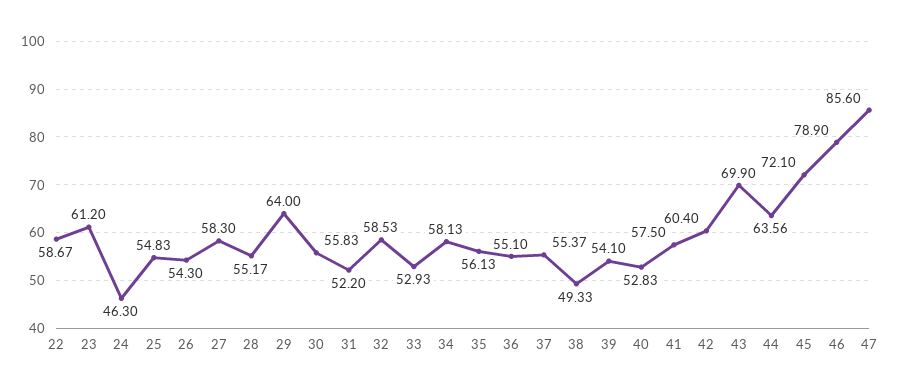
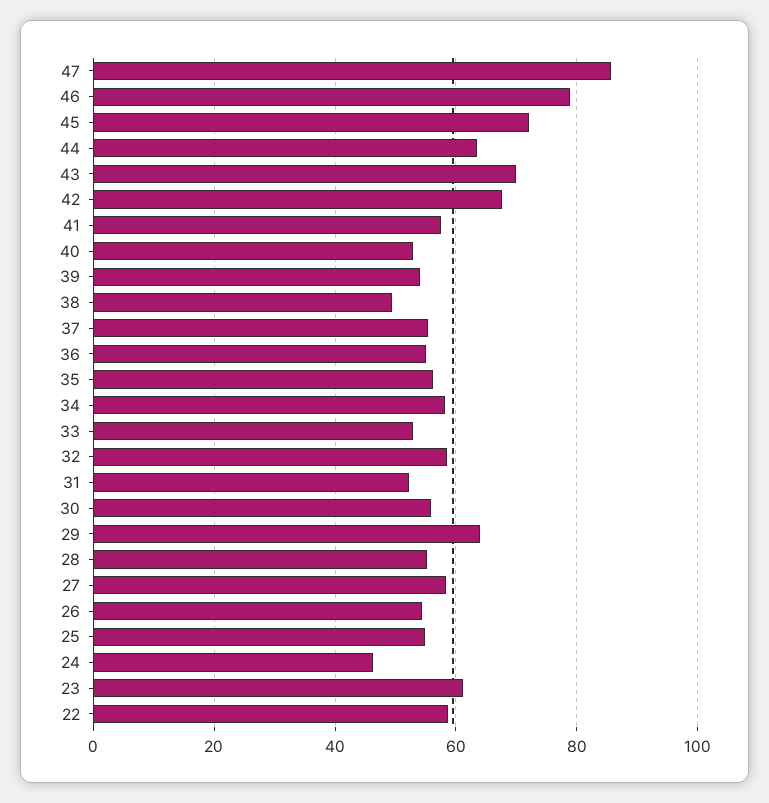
  {
    "22": 58.67,
    "23": 61.2,
    "24": 46.3,
    "25": 54.83,
    "26": 54.3,
    "27": 58.3,
    "28": 55.17,
    "29": 64,
    "30": 55.83,
    "31": 52.2,
    "32": 58.53,
    "33": 52.93,
    "34": 58.13,
    "35": 56.13,
    "36": 55.1,
    "37": 55.37,
    "38": 49.33,
    "39": 54.1,
    "40": 52.83,
    "41": 57.5,
-   "42": 60.4,
+   "42": 68,
    "43": 69.9,
    "44": 63.56,
    "45": 72.1,
    "46": 78.9,
    "47": 85.6
  }

